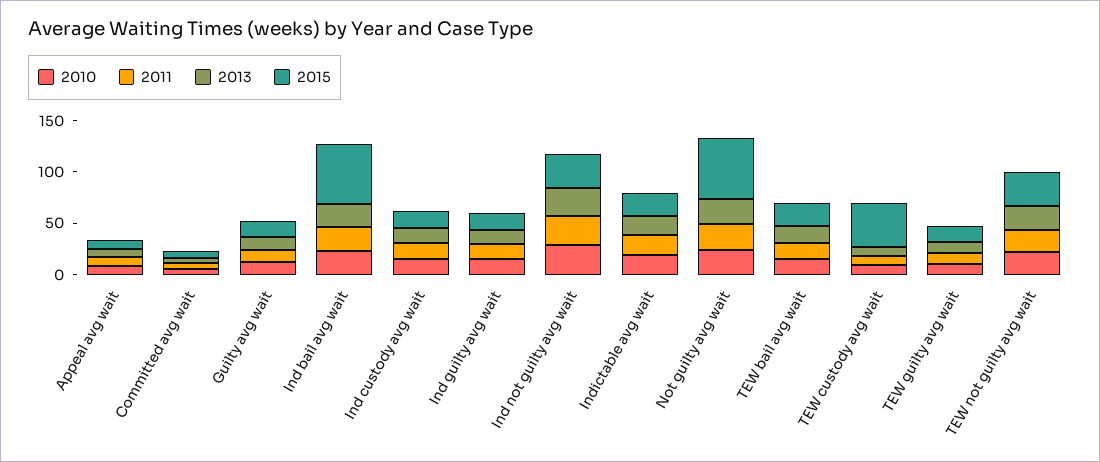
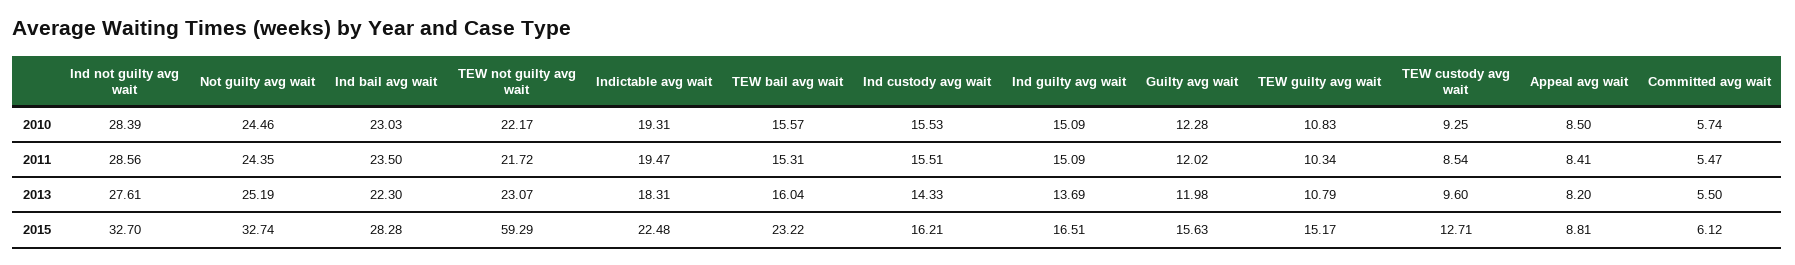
  {
    "2010": {
      "Appeal avg wait": 8.5,
      "Committed avg wait": 5.74,
      "Guilty avg wait": 12.28,
      "Ind bail avg wait": 23.03,
      "Ind custody avg wait": 15.53,
      "Ind guilty avg wait": 15.09,
      "Ind not guilty avg wait": 28.39,
      "Indictable avg wait": 19.31,
      "Not guilty avg wait": 24.46,
      "TEW bail avg wait": 15.57,
      "TEW custody avg wait": 9.25,
      "TEW guilty avg wait": 10.83,
      "TEW not guilty avg wait": 22.17
    },
    "2011": {
      "Appeal avg wait": 8.41,
      "Committed avg wait": 5.47,
      "Guilty avg wait": 12.02,
      "Ind bail avg wait": 23.5,
      "Ind custody avg wait": 15.51,
      "Ind guilty avg wait": 15.09,
      "Ind not guilty avg wait": 28.56,
      "Indictable avg wait": 19.47,
      "Not guilty avg wait": 24.35,
      "TEW bail avg wait": 15.31,
      "TEW custody avg wait": 8.54,
      "TEW guilty avg wait": 10.34,
      "TEW not guilty avg wait": 21.72
    },
    "2013": {
      "Appeal avg wait": 8.2,
      "Committed avg wait": 5.5,
      "Guilty avg wait": 11.98,
      "Ind bail avg wait": 22.3,
      "Ind custody avg wait": 14.33,
      "Ind guilty avg wait": 13.69,
      "Ind not guilty avg wait": 27.61,
      "Indictable avg wait": 18.31,
      "Not guilty avg wait": 25.19,
      "TEW bail avg wait": 16.04,
      "TEW custody avg wait": 9.6,
      "TEW guilty avg wait": 10.79,
      "TEW not guilty avg wait": 23.07
    },
    "2015": {
      "Appeal avg wait": 8.81,
      "Committed avg wait": 6.12,
      "Guilty avg wait": 15.63,
-     "Ind bail avg wait": 60,
+     "Ind bail avg wait": 28.28,
      "Ind custody avg wait": 16.21,
      "Ind guilty avg wait": 16.51,
      "Ind not guilty avg wait": 32.7,
      "Indictable avg wait": 22.48,
-     "Not guilty avg wait": 60,
+     "Not guilty avg wait": 32.74,
      "TEW bail avg wait": 23.22,
-     "TEW custody avg wait": 40,
+     "TEW custody avg wait": 12.71,
      "TEW guilty avg wait": 15.17,
-     "TEW not guilty avg wait": 30
+     "TEW not guilty avg wait": 59.29
    }
  }

